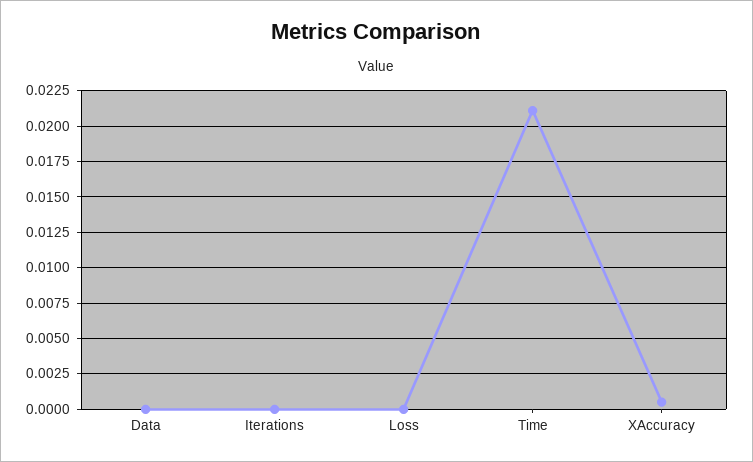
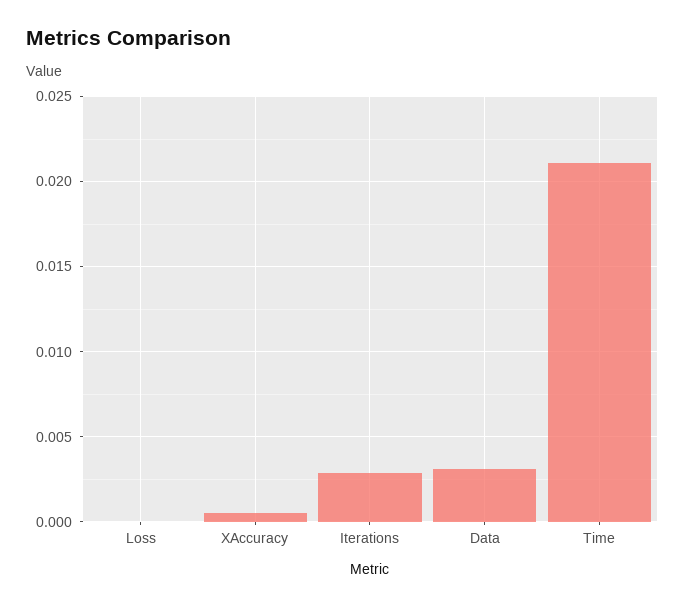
  {
-   "Data": 0,
+   "Data": 0.003,
-   "Iterations": 0,
+   "Iterations": 0.003,
    "Loss": 0,
    "Time": 0.021,
    "XAccuracy": 0.0005
  }

